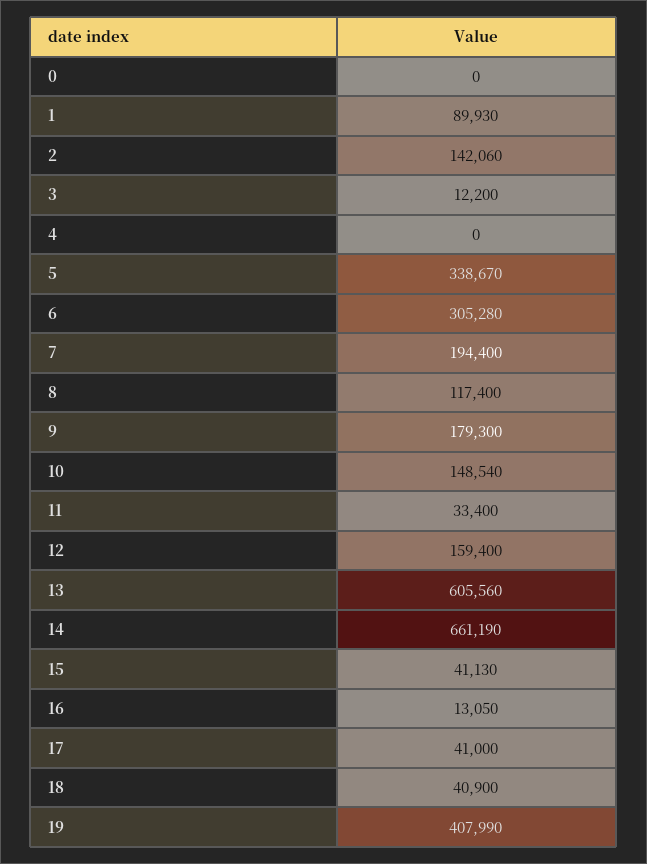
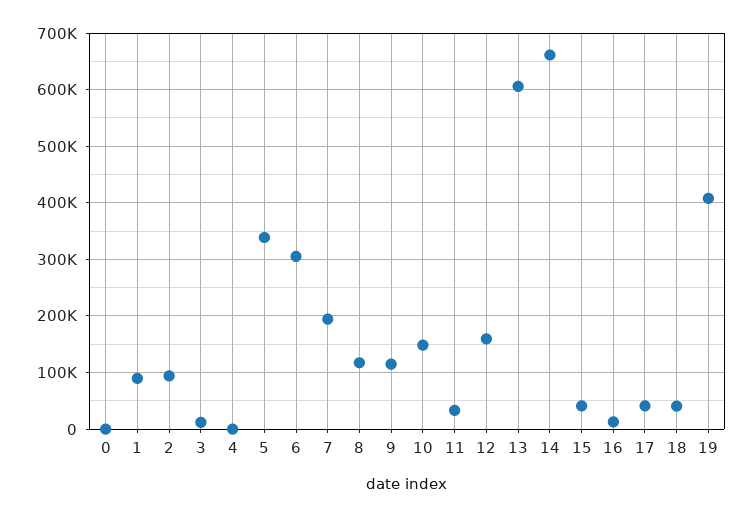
  {
    "0": 0,
    "1": 89930,
-   "2": 142060,
+   "2": 100000,
    "3": 12200,
    "4": 0,
    "5": 338670,
    "6": 305280,
    "7": 194400,
    "8": 117400,
-   "9": 179300,
+   "9": 120000,
    "10": 148540,
    "11": 33400,
    "12": 159400,
    "13": 605560,
    "14": 661190,
    "15": 41130,
    "16": 13050,
    "17": 41000,
    "18": 40900,
    "19": 407990
  }

